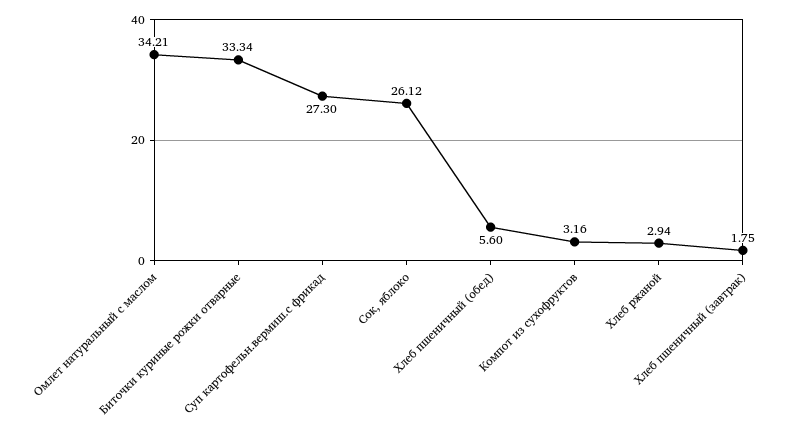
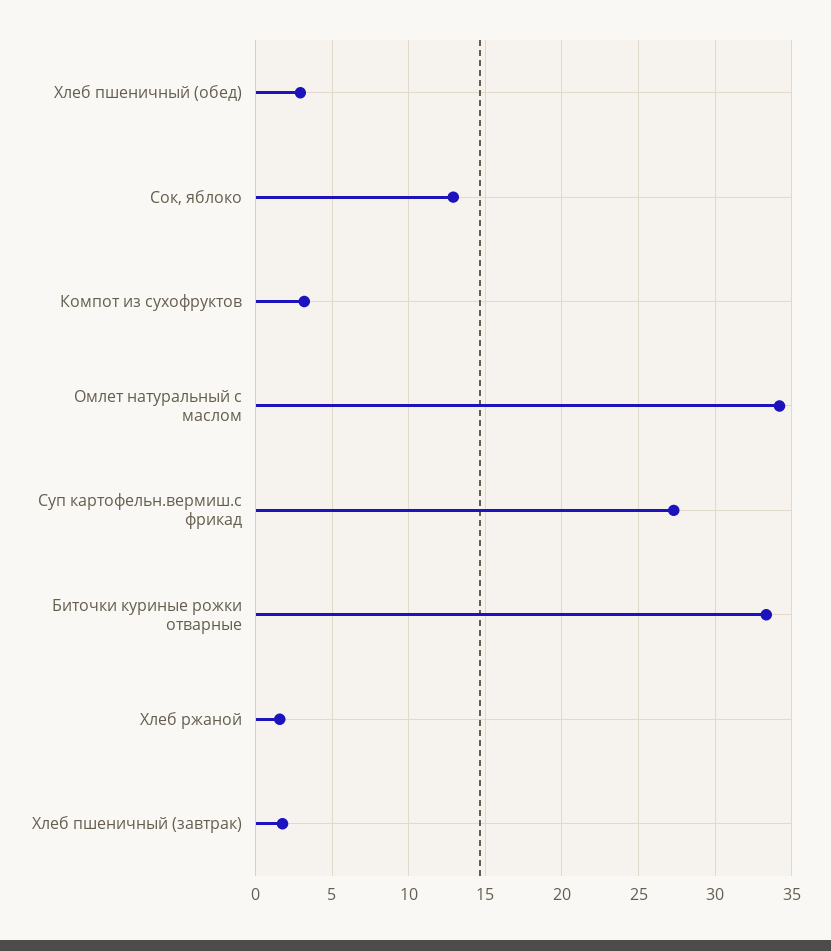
  {
    "Омлет натуральный с маслом": 34.21,
    "Биточки куриные рожки отварные": 33.34,
    "Суп картофельн.вермиш.с фрикад": 27.3,
-   "Сок, яблоко": 26.12,
+   "Сок, яблоко": 13,
-   "Хлеб пшеничный (обед)": 5.6,
+   "Хлеб пшеничный (обед)": 3,
    "Компот из сухофруктов": 3.16,
-   "Хлеб ржаной": 2.94,
+   "Хлеб ржаной": 1.5,
    "Хлеб пшеничный (завтрак)": 1.75
  }

